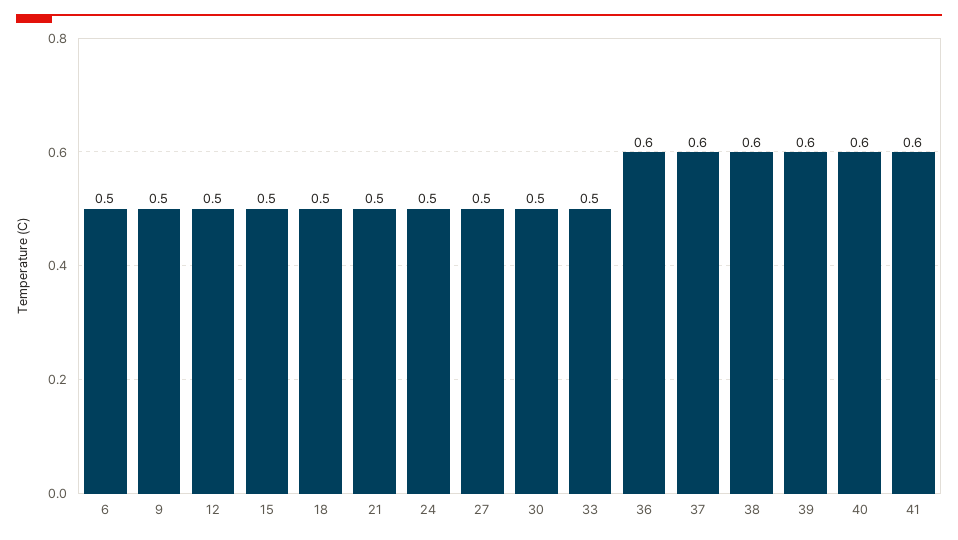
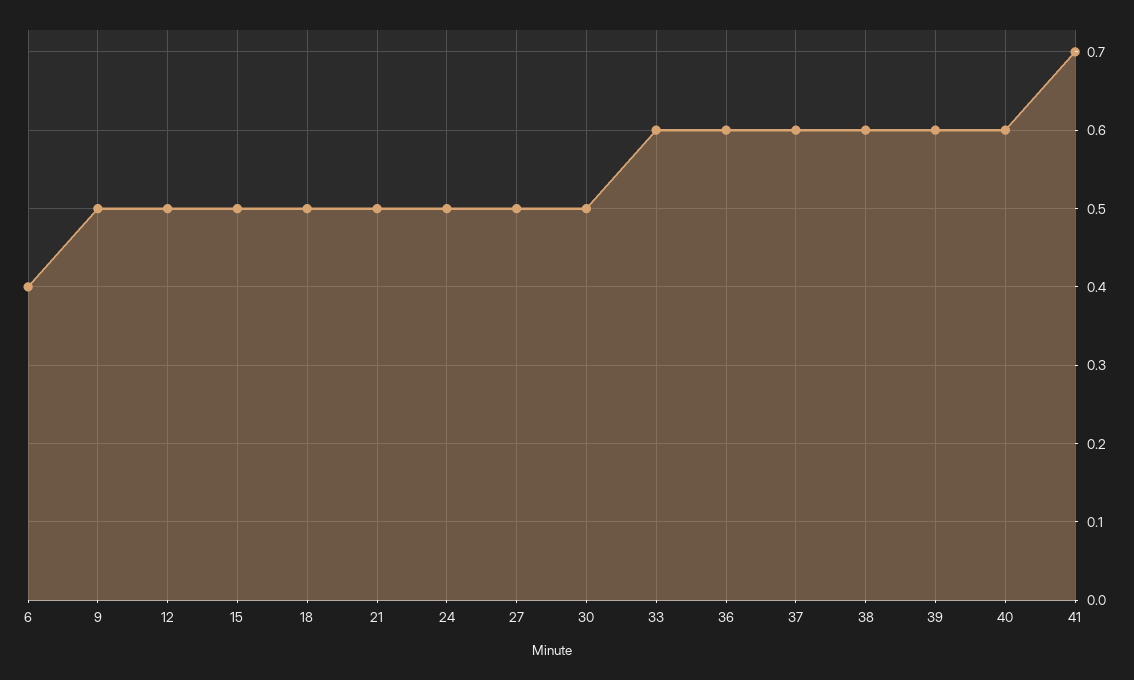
  {
-   "6": 0.5,
+   "6": 0.4,
    "9": 0.5,
    "12": 0.5,
    "15": 0.5,
    "18": 0.5,
    "21": 0.5,
    "24": 0.5,
    "27": 0.5,
    "30": 0.5,
-   "33": 0.5,
+   "33": 0.6,
    "36": 0.6,
    "37": 0.6,
    "38": 0.6,
    "39": 0.6,
    "40": 0.6,
-   "41": 0.6
+   "41": 0.7
  }

